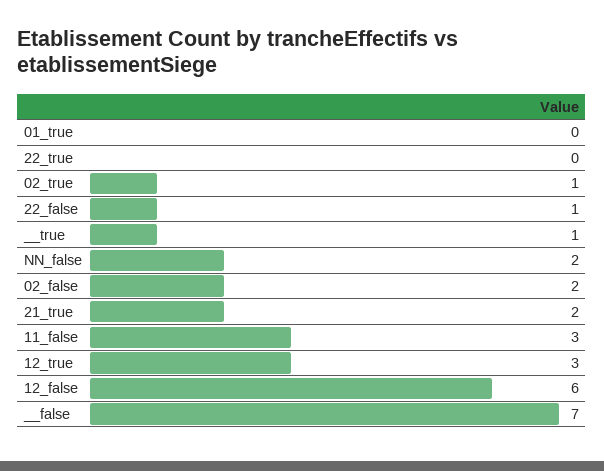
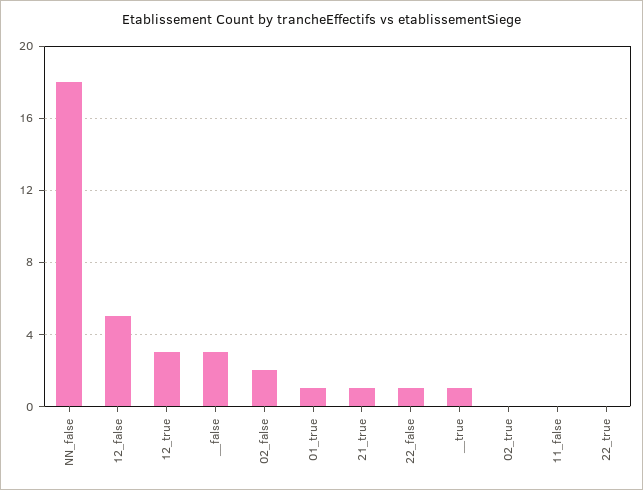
  {
-   "01_true": 0,
+   "01_true": 1,
    "22_true": 0,
-   "02_true": 1,
+   "02_true": 0,
    "22_false": 1,
    "__true": 1,
-   "NN_false": 2,
+   "NN_false": 18,
    "02_false": 2,
-   "21_true": 2,
+   "21_true": 1,
-   "11_false": 3,
+   "11_false": 0,
    "12_true": 3,
-   "12_false": 6,
+   "12_false": 5,
-   "__false": 7
+   "__false": 3
  }

